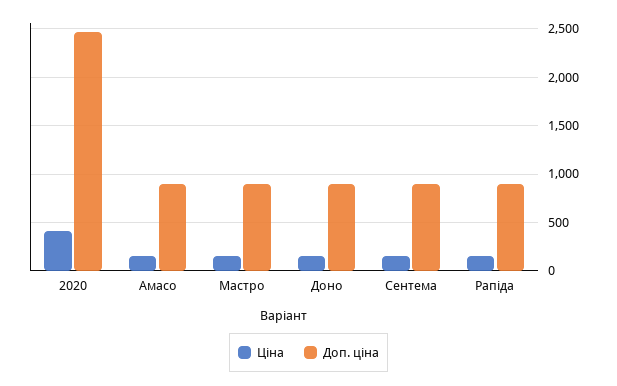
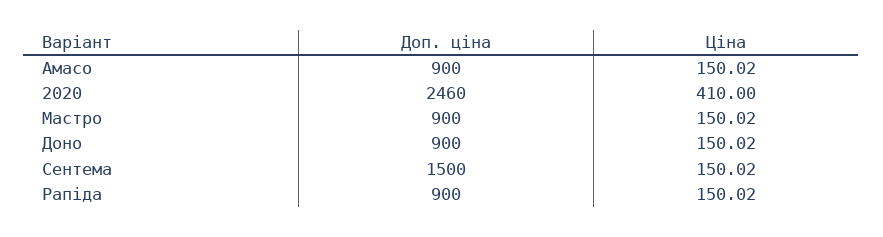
  {
    "Ціна": {
      "2020": 410,
      "Амасо": 150.02,
      "Мастро": 150.02,
      "Доно": 150.02,
      "Сентема": 150.02,
      "Рапіда": 150.02
    },
    "Доп. ціна": {
      "2020": 2460,
      "Амасо": 900,
      "Мастро": 900,
      "Доно": 900,
-     "Сентема": 900,
+     "Сентема": 1500,
      "Рапіда": 900
    }
  }

